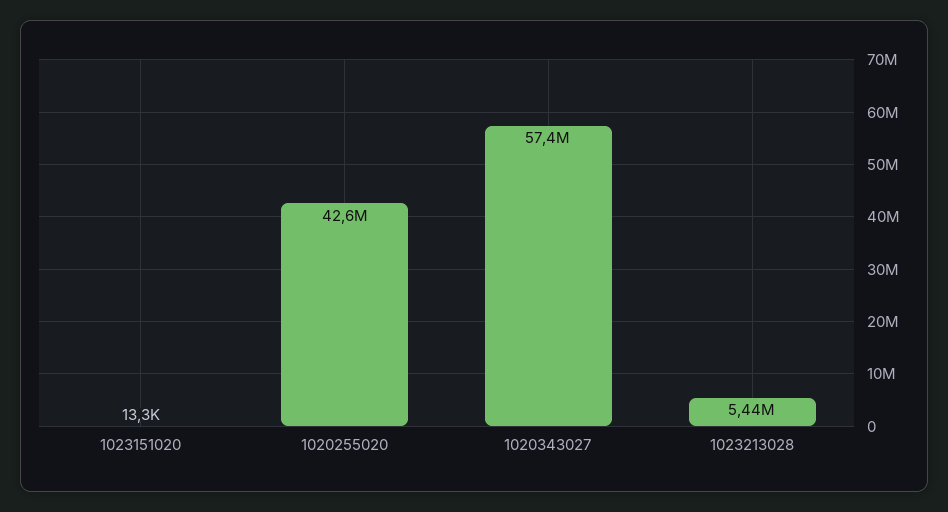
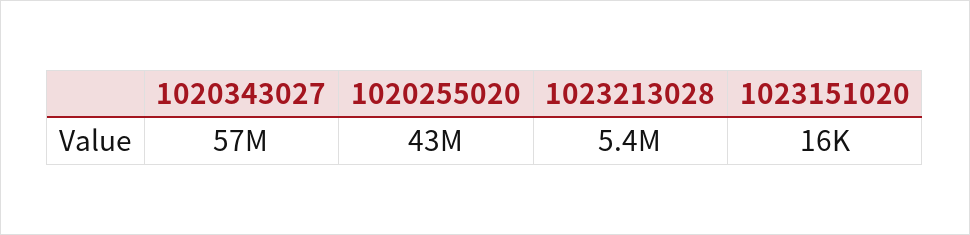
  {
-   "1023151020": 13300,
+   "1023151020": 16000,
    "1020255020": 42600000,
    "1020343027": 57400000,
    "1023213028": 5440000
  }

